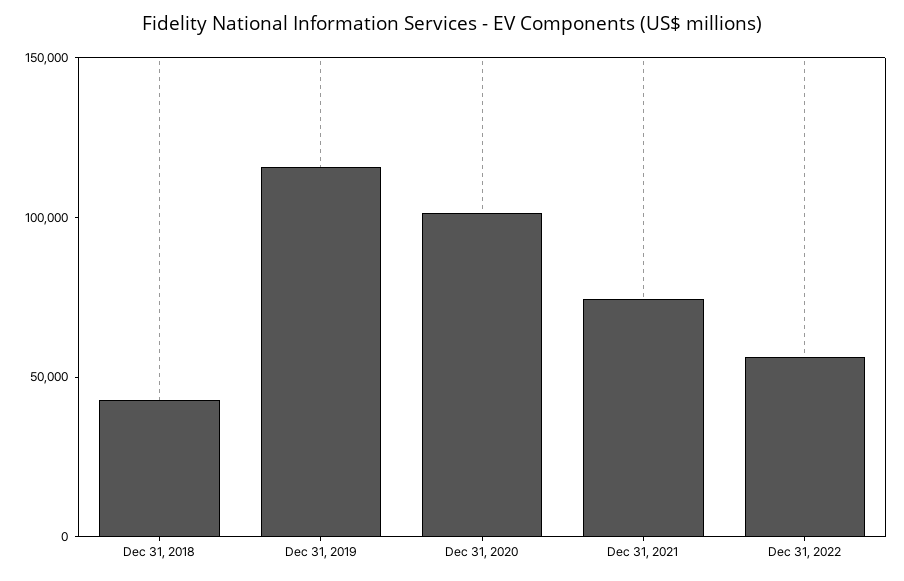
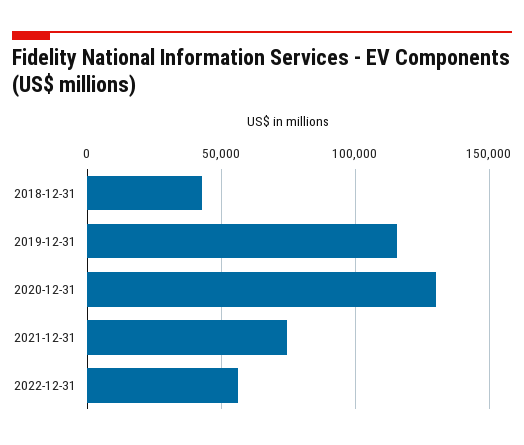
  {
    "Dec 31, 2018": 45000,
    "Dec 31, 2019": 115000,
-   "Dec 31, 2020": 100000,
+   "Dec 31, 2020": 130000,
    "Dec 31, 2021": 75000,
    "Dec 31, 2022": 55000
  }

